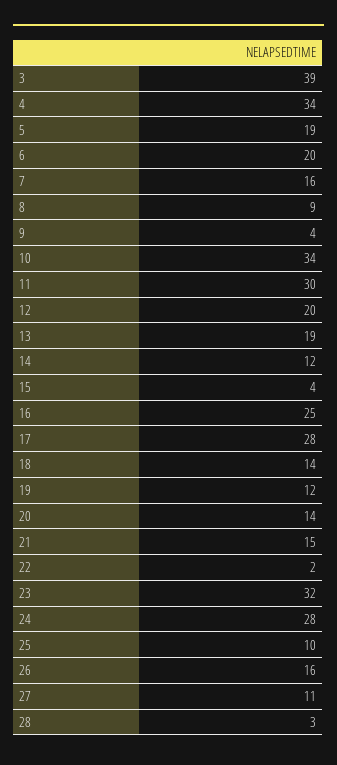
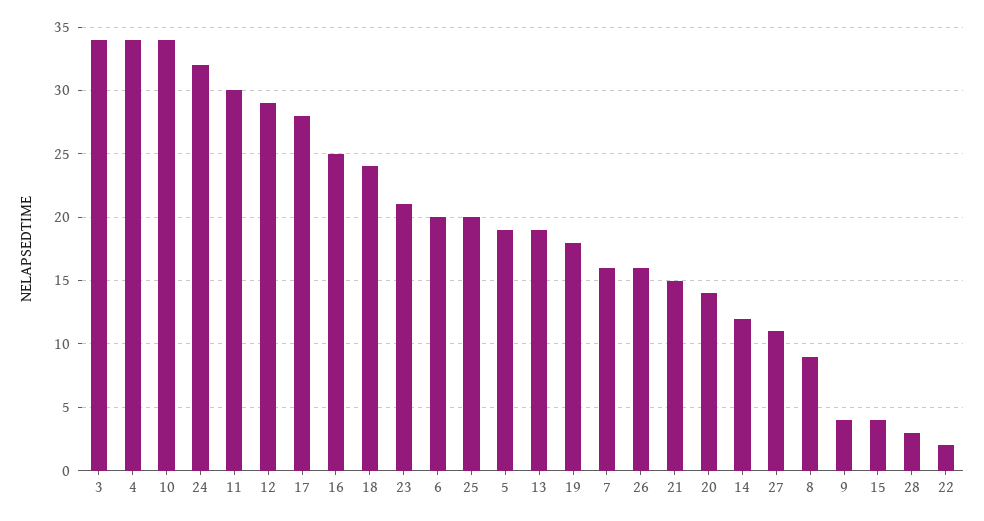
  {
-   "3": 39,
+   "3": 34,
    "4": 34,
    "5": 19,
    "6": 20,
    "7": 16,
    "8": 9,
    "9": 4,
    "10": 34,
    "11": 30,
-   "12": 20,
+   "12": 29,
    "13": 19,
    "14": 12,
    "15": 4,
    "16": 25,
    "17": 28,
-   "18": 14,
+   "18": 24,
-   "19": 12,
+   "19": 18,
    "20": 14,
    "21": 15,
    "22": 2,
-   "23": 32,
+   "23": 21,
-   "24": 28,
+   "24": 32,
-   "25": 10,
+   "25": 20,
    "26": 16,
    "27": 11,
    "28": 3
  }

